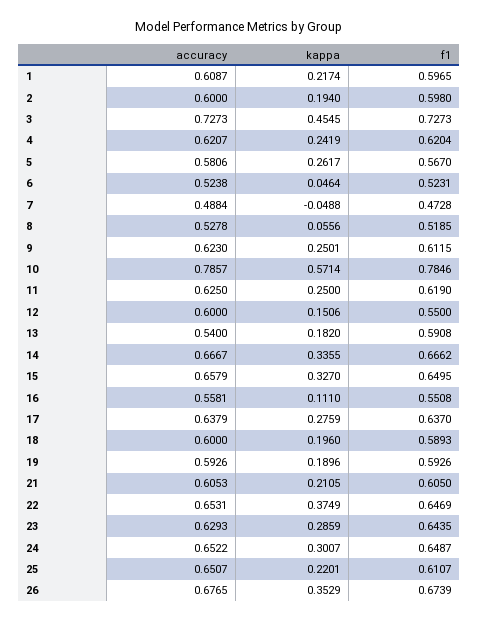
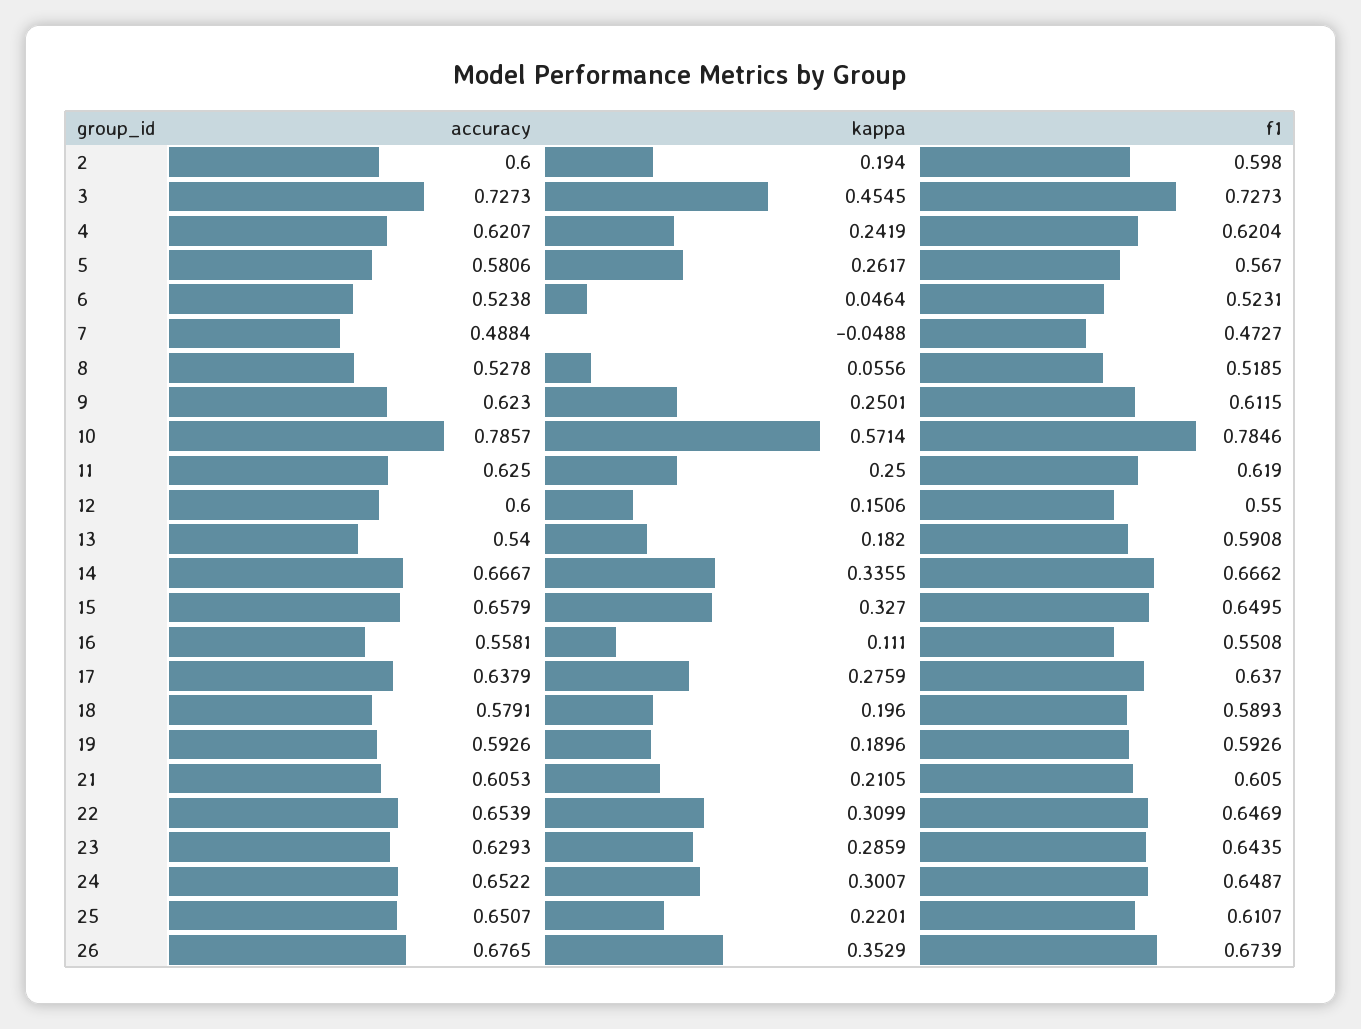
  {
    "accuracy": {
-     "1": 0.6087,
      "2": 0.6,
      "3": 0.7273,
      "4": 0.6207,
      "5": 0.5806,
      "6": 0.5238,
      "7": 0.4884,
      "8": 0.5278,
      "9": 0.623,
      "10": 0.7857,
      "11": 0.625,
      "12": 0.6,
      "13": 0.54,
      "14": 0.6667,
      "15": 0.6579,
      "16": 0.5581,
      "17": 0.6379,
-     "18": 0.6,
+     "18": 0.5791,
      "19": 0.5926,
      "21": 0.6053,
-     "22": 0.6531,
+     "22": 0.6539,
      "23": 0.6293,
      "24": 0.6522,
      "25": 0.6507,
      "26": 0.6765
    },
    "kappa": {
-     "1": 0.2174,
      "2": 0.194,
      "3": 0.4545,
      "4": 0.2419,
      "5": 0.2617,
      "6": 0.0464,
      "7": -0.0488,
      "8": 0.0556,
      "9": 0.2501,
      "10": 0.5714,
      "11": 0.25,
      "12": 0.1506,
      "13": 0.182,
      "14": 0.3355,
      "15": 0.327,
      "16": 0.111,
      "17": 0.2759,
      "18": 0.196,
      "19": 0.1896,
      "21": 0.2105,
-     "22": 0.3749,
+     "22": 0.3099,
      "23": 0.2859,
      "24": 0.3007,
      "25": 0.2201,
      "26": 0.3529
    },
    "f1": {
-     "1": 0.5965,
      "2": 0.598,
      "3": 0.7273,
      "4": 0.6204,
      "5": 0.567,
      "6": 0.5231,
-     "7": 0.4728,
+     "7": 0.4727,
      "8": 0.5185,
      "9": 0.6115,
      "10": 0.7846,
      "11": 0.619,
      "12": 0.55,
      "13": 0.5908,
      "14": 0.6662,
      "15": 0.6495,
      "16": 0.5508,
      "17": 0.637,
      "18": 0.5893,
      "19": 0.5926,
      "21": 0.605,
      "22": 0.6469,
      "23": 0.6435,
      "24": 0.6487,
      "25": 0.6107,
      "26": 0.6739
    }
  }

